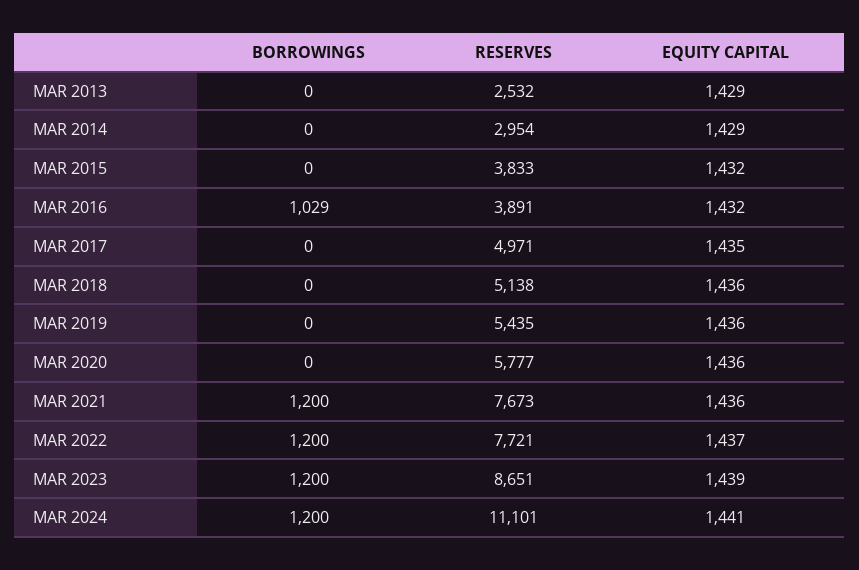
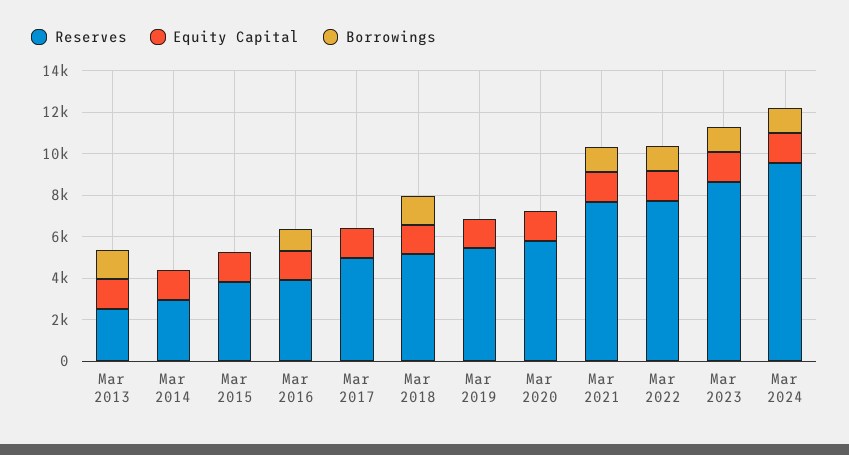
  {
    "BORROWINGS": {
-     "MAR 2013": 0,
+     "MAR 2013": 1500,
      "MAR 2014": 0,
      "MAR 2015": 0,
      "MAR 2016": 1029,
      "MAR 2017": 0,
-     "MAR 2018": 0,
+     "MAR 2018": 1500,
      "MAR 2019": 0,
      "MAR 2020": 0,
      "MAR 2021": 1200,
      "MAR 2022": 1200,
      "MAR 2023": 1200,
      "MAR 2024": 1200
    },
    "RESERVES": {
      "MAR 2013": 2532,
      "MAR 2014": 2954,
      "MAR 2015": 3833,
      "MAR 2016": 3891,
      "MAR 2017": 4971,
      "MAR 2018": 5138,
      "MAR 2019": 5435,
      "MAR 2020": 5777,
      "MAR 2021": 7673,
      "MAR 2022": 7721,
      "MAR 2023": 8651,
-     "MAR 2024": 11101
+     "MAR 2024": 9500
    },
    "EQUITY CAPITAL": {
      "MAR 2013": 1429,
      "MAR 2014": 1429,
      "MAR 2015": 1432,
      "MAR 2016": 1432,
      "MAR 2017": 1435,
      "MAR 2018": 1436,
      "MAR 2019": 1436,
      "MAR 2020": 1436,
      "MAR 2021": 1436,
      "MAR 2022": 1437,
      "MAR 2023": 1439,
      "MAR 2024": 1441
    }
  }

